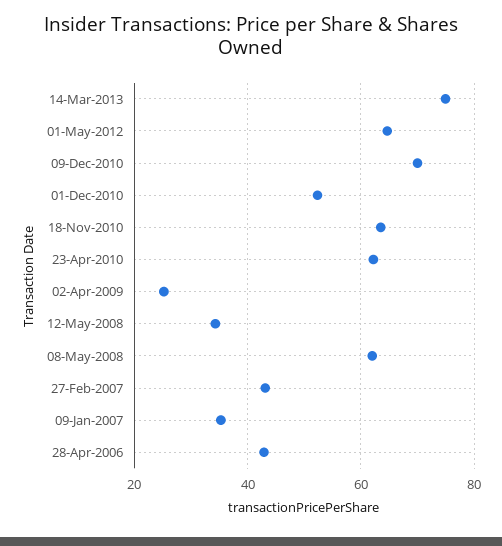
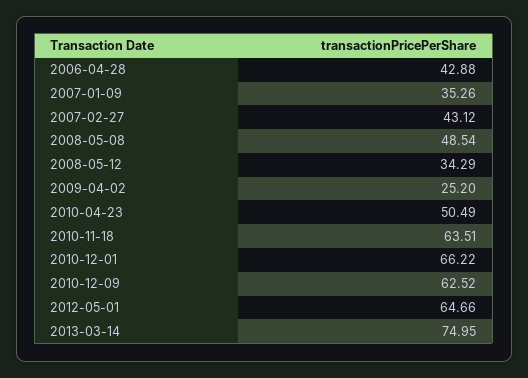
  {
    "14-Mar-2013": 74.95,
    "01-May-2012": 64.66,
-   "09-Dec-2010": 70,
+   "09-Dec-2010": 62.52,
-   "01-Dec-2010": 52,
+   "01-Dec-2010": 66.22,
    "18-Nov-2010": 63.51,
-   "23-Apr-2010": 62,
+   "23-Apr-2010": 50.49,
    "02-Apr-2009": 25.2,
    "12-May-2008": 34.29,
-   "08-May-2008": 62,
+   "08-May-2008": 48.54,
    "27-Feb-2007": 43.12,
    "09-Jan-2007": 35.26,
    "28-Apr-2006": 42.88
  }

